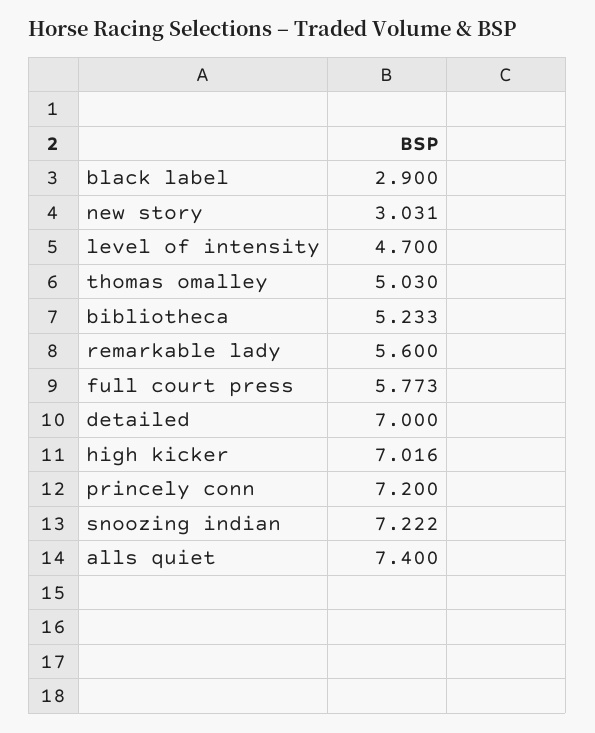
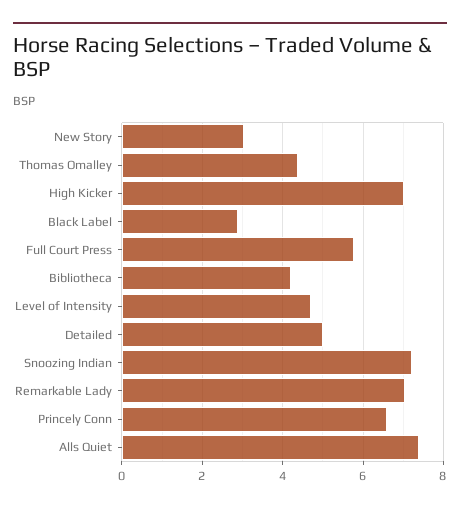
  {
    "black label": 2.9,
    "new story": 3.031,
    "level of intensity": 4.7,
-   "thomas omalley": 5.03,
+   "thomas omalley": 4.4,
-   "bibliotheca": 5.233,
+   "bibliotheca": 4.2,
-   "remarkable lady": 5.6,
+   "remarkable lady": 7,
    "full court press": 5.773,
-   "detailed": 7,
+   "detailed": 5,
    "high kicker": 7.016,
-   "princely conn": 7.2,
+   "princely conn": 6.6,
    "snoozing indian": 7.222,
    "alls quiet": 7.4
  }

